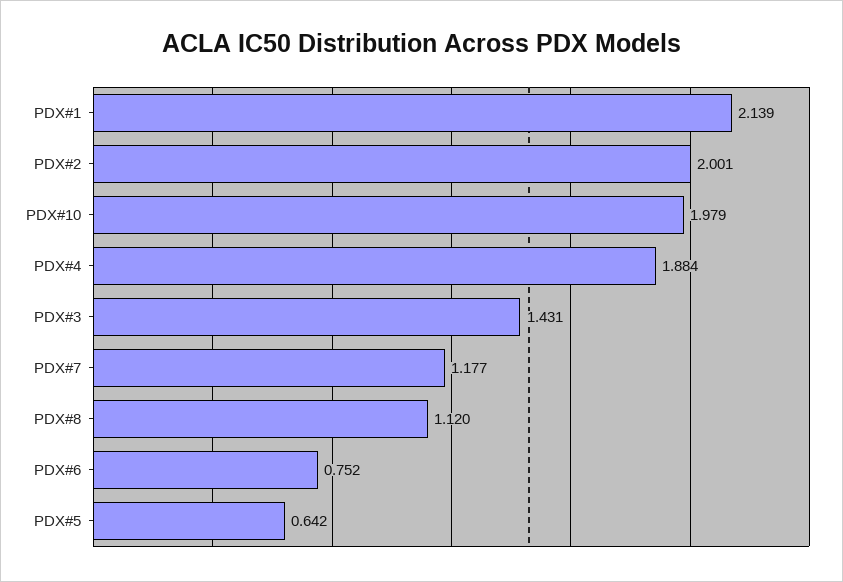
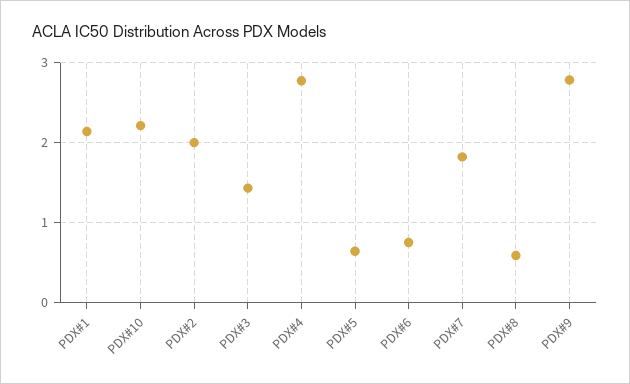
  {
    "PDX#1": 2.139,
    "PDX#2": 2.001,
-   "PDX#10": 1.979,
+   "PDX#10": 2.2,
-   "PDX#4": 1.884,
+   "PDX#4": 2.8,
    "PDX#3": 1.431,
-   "PDX#7": 1.177,
+   "PDX#7": 1.8,
-   "PDX#8": 1.12,
+   "PDX#8": 0.6,
    "PDX#6": 0.752,
-   "PDX#5": 0.642
+   "PDX#5": 0.642,
+   "PDX#9": 2.8
  }

